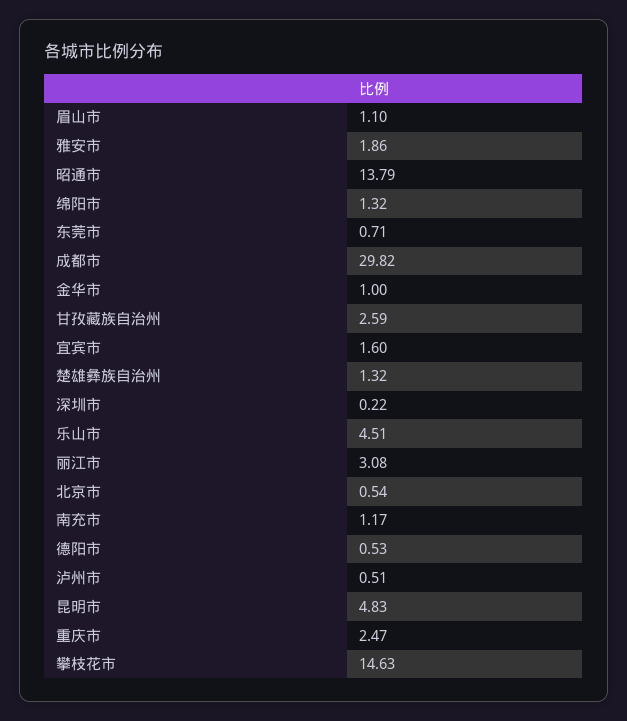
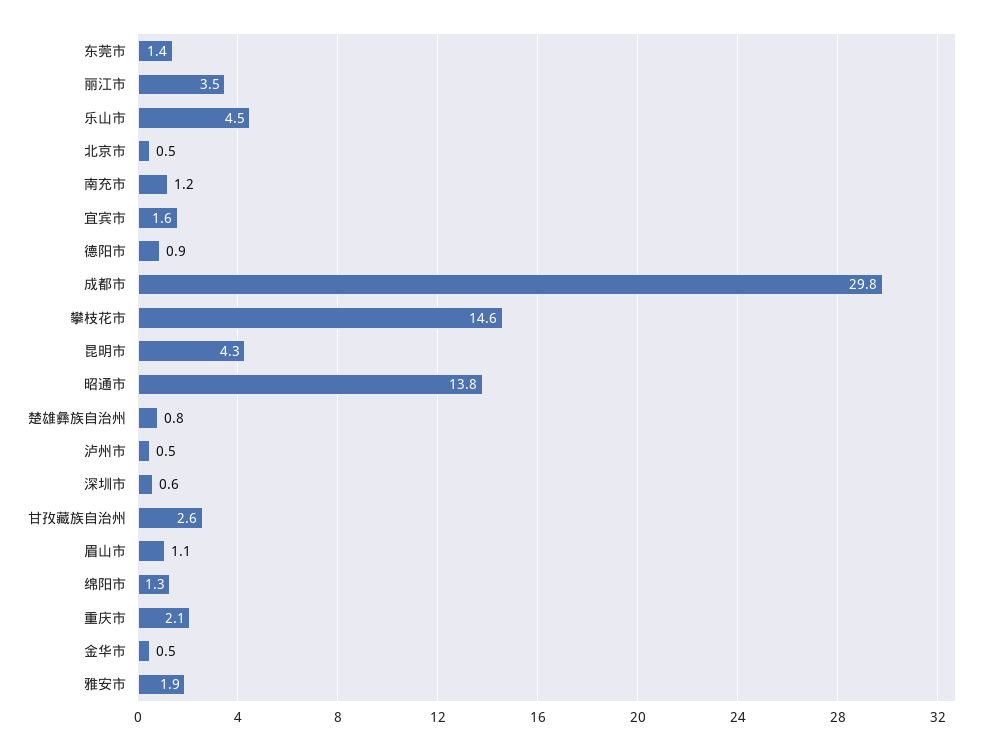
  {
    "眉山市": 1.1,
    "雅安市": 1.86,
    "昭通市": 13.79,
    "绵阳市": 1.32,
-   "东莞市": 0.71,
+   "东莞市": 1.4,
    "成都市": 29.82,
-   "金华市": 1,
+   "金华市": 0.5,
    "甘孜藏族自治州": 2.59,
    "宜宾市": 1.6,
-   "楚雄彝族自治州": 1.32,
+   "楚雄彝族自治州": 0.8,
-   "深圳市": 0.22,
+   "深圳市": 0.6,
    "乐山市": 4.51,
-   "丽江市": 3.08,
+   "丽江市": 3.5,
    "北京市": 0.54,
    "南充市": 1.17,
-   "德阳市": 0.53,
+   "德阳市": 0.9,
    "泸州市": 0.51,
-   "昆明市": 4.83,
+   "昆明市": 4.3,
-   "重庆市": 2.47,
+   "重庆市": 2.1,
    "攀枝花市": 14.63
  }

